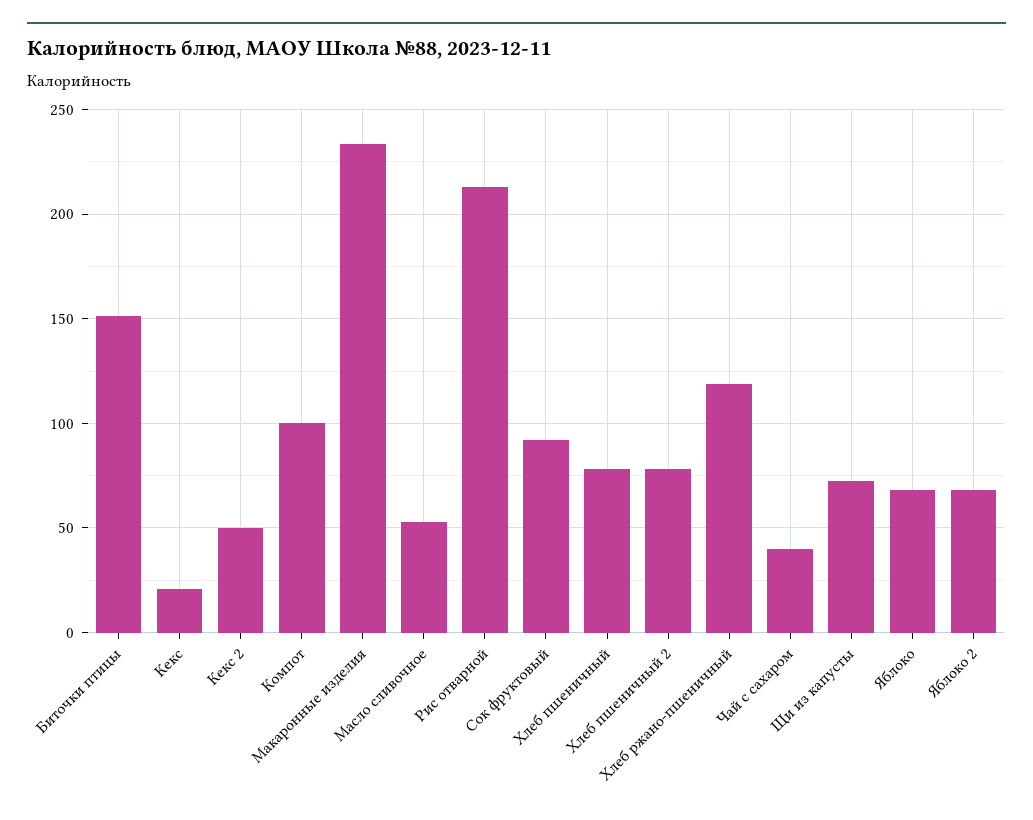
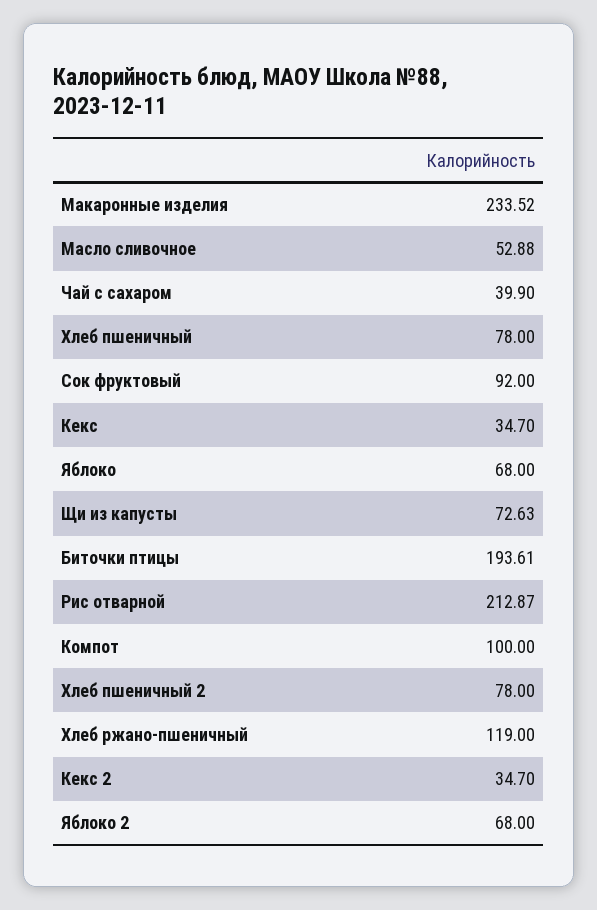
  {
-   "Биточки птицы": 150,
+   "Биточки птицы": 193.61,
-   "Кекс": 20,
+   "Кекс": 34.7,
-   "Кекс 2": 50,
+   "Кекс 2": 34.7,
    "Компот": 100,
    "Макаронные изделия": 233.52,
    "Масло сливочное": 52.88,
    "Рис отварной": 212.87,
    "Сок фруктовый": 92,
    "Хлеб пшеничный": 78,
    "Хлеб пшеничный 2": 78,
    "Хлеб ржано-пшеничный": 119,
    "Чай с сахаром": 39.9,
    "Щи из капусты": 72.63,
    "Яблоко": 68,
    "Яблоко 2": 68
  }

